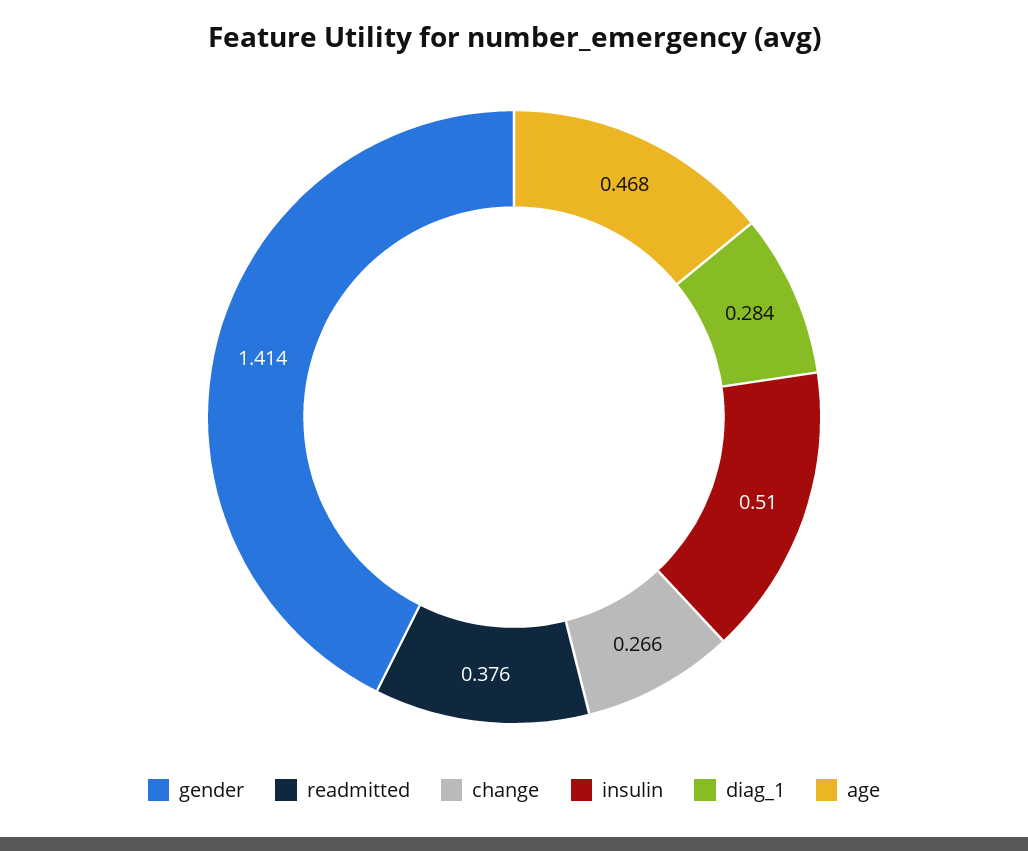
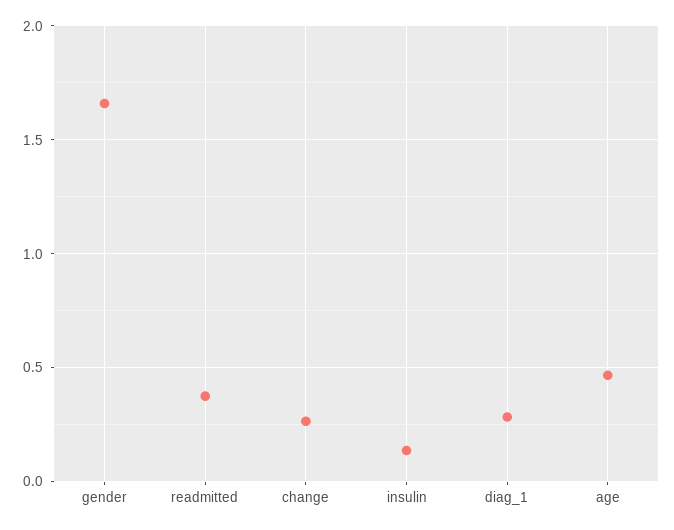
  {
-   "gender": 1.414,
+   "gender": 1.65,
    "readmitted": 0.376,
    "change": 0.266,
-   "insulin": 0.51,
+   "insulin": 0.15,
    "diag_1": 0.284,
    "age": 0.468
  }

